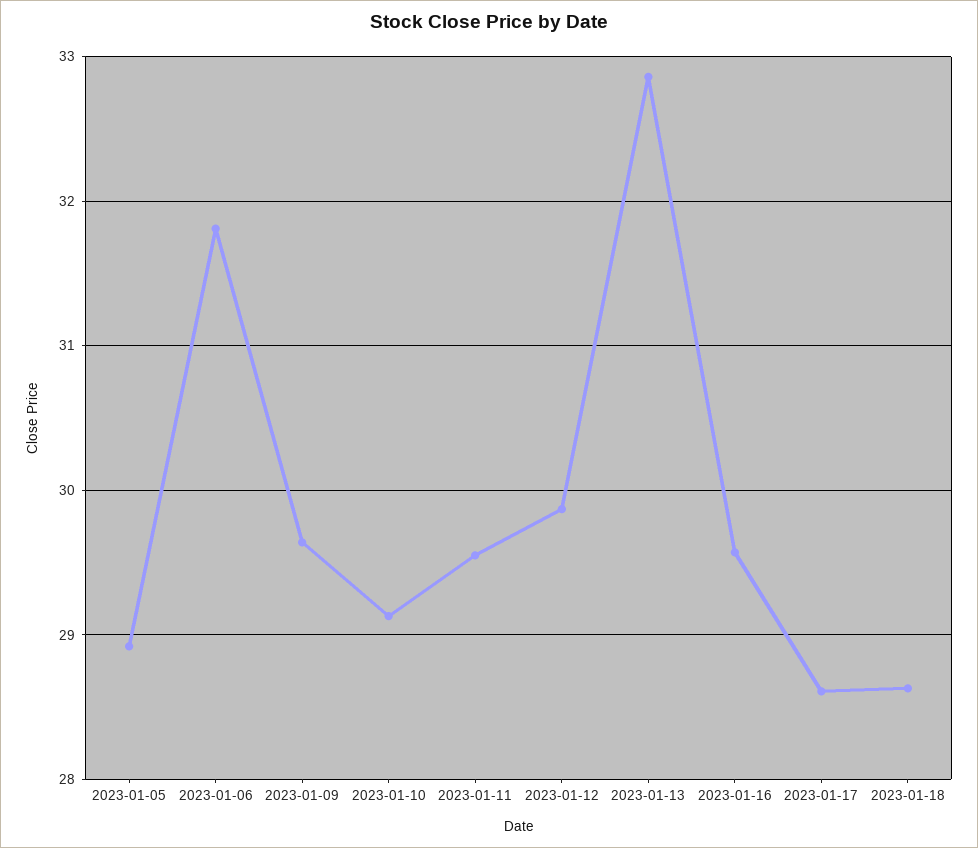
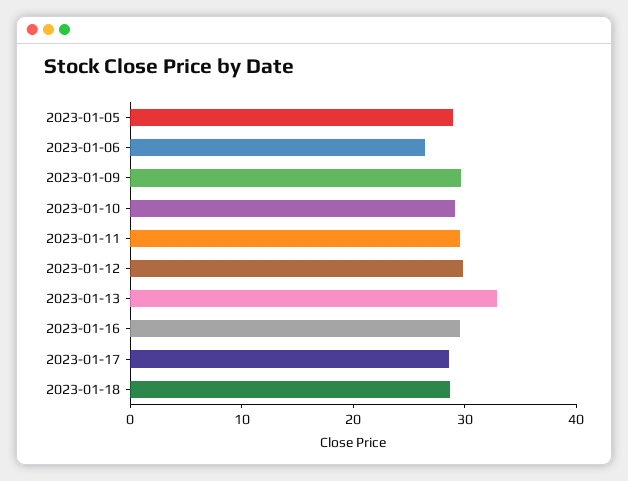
  {
    "2023-01-05": 28.9,
-   "2023-01-06": 31.8,
+   "2023-01-06": 26,
    "2023-01-09": 29.6,
    "2023-01-10": 29.1,
    "2023-01-11": 29.6,
    "2023-01-12": 29.9,
    "2023-01-13": 32.9,
    "2023-01-16": 29.6,
    "2023-01-17": 28.6,
    "2023-01-18": 28.6
  }

